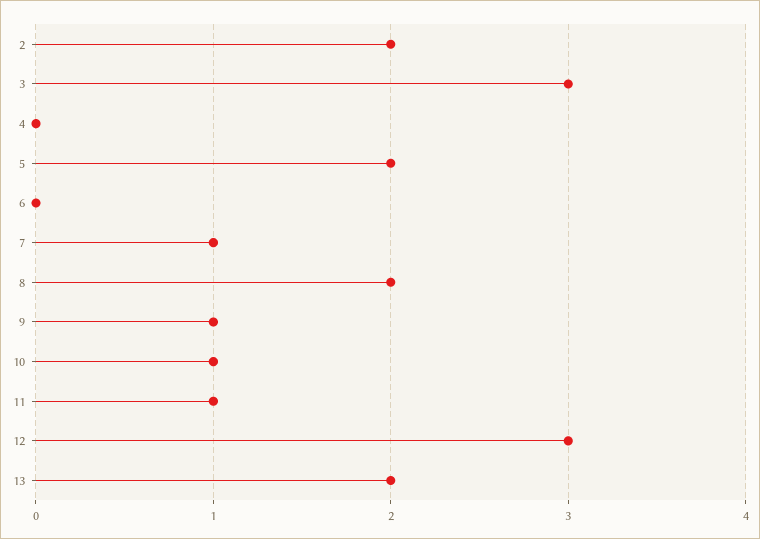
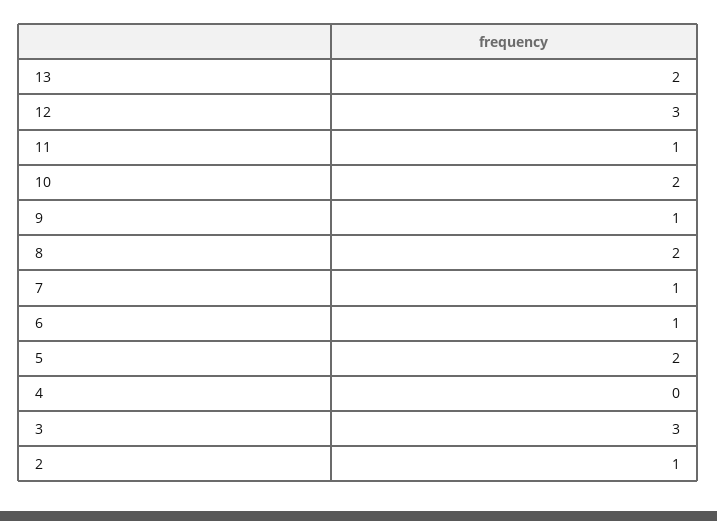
  {
-   "2": 2,
+   "2": 1,
    "3": 3,
    "4": 0,
    "5": 2,
-   "6": 0,
+   "6": 1,
    "7": 1,
    "8": 2,
    "9": 1,
-   "10": 1,
+   "10": 2,
    "11": 1,
    "12": 3,
    "13": 2
  }

